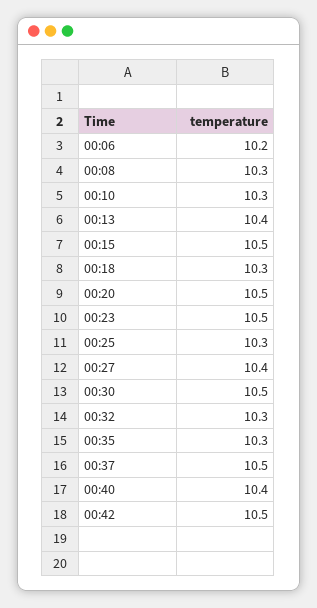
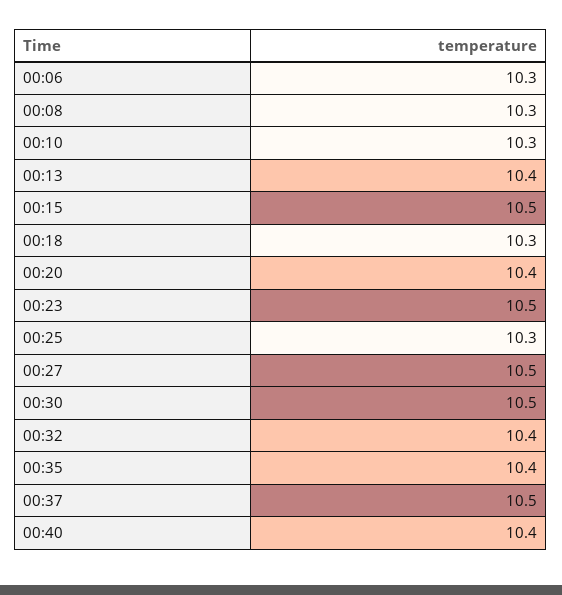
  {
-   "00:06": 10.2,
+   "00:06": 10.3,
    "00:08": 10.3,
    "00:10": 10.3,
    "00:13": 10.4,
    "00:15": 10.5,
    "00:18": 10.3,
-   "00:20": 10.5,
+   "00:20": 10.4,
    "00:23": 10.5,
    "00:25": 10.3,
-   "00:27": 10.4,
+   "00:27": 10.5,
    "00:30": 10.5,
-   "00:32": 10.3,
+   "00:32": 10.4,
-   "00:35": 10.3,
+   "00:35": 10.4,
    "00:37": 10.5,
-   "00:40": 10.4,
+   "00:40": 10.4
-   "00:42": 10.5
  }

